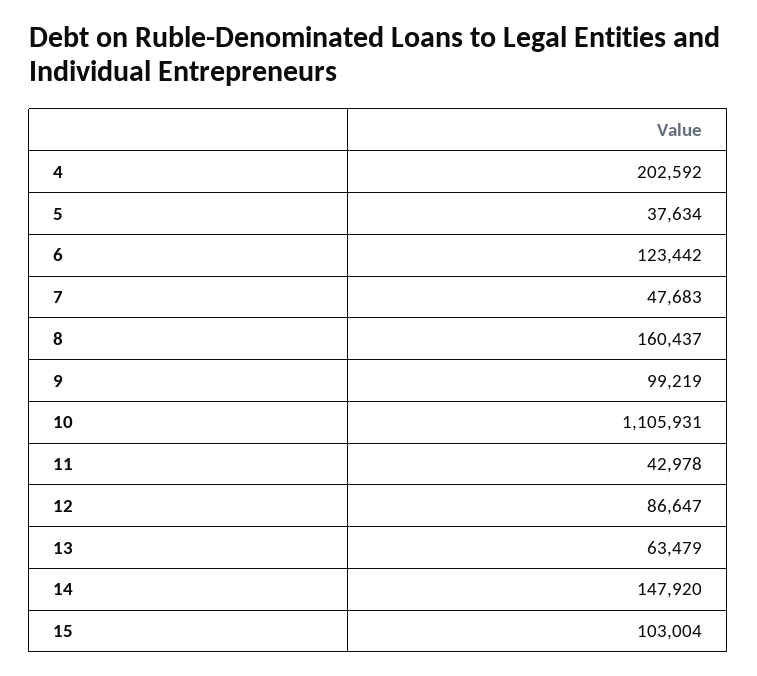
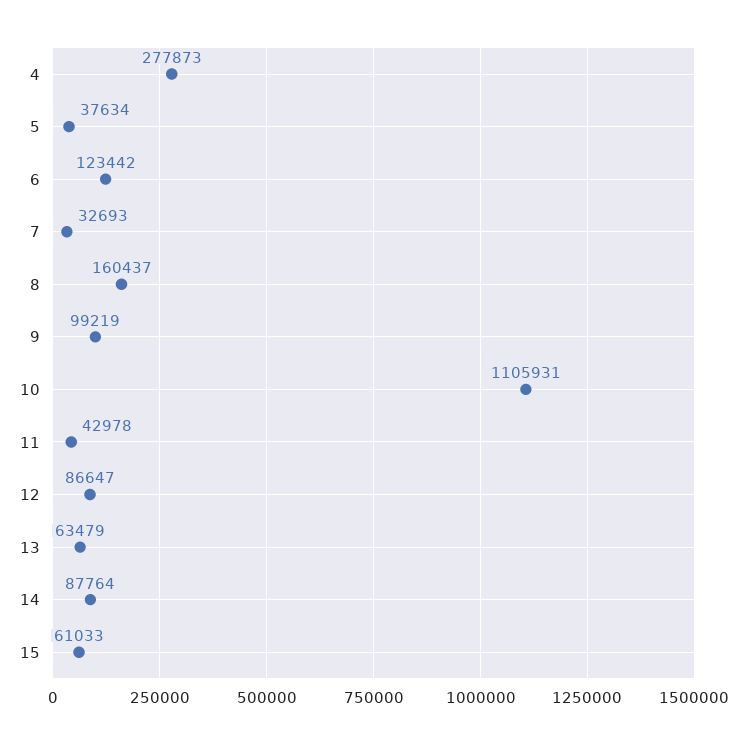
  {
-   "4": 202592,
+   "4": 277873,
    "5": 37634,
    "6": 123442,
-   "7": 47683,
+   "7": 32693,
    "8": 160437,
    "9": 99219,
    "10": 1105931,
    "11": 42978,
    "12": 86647,
    "13": 63479,
-   "14": 147920,
+   "14": 87764,
-   "15": 103004
+   "15": 61033
  }

